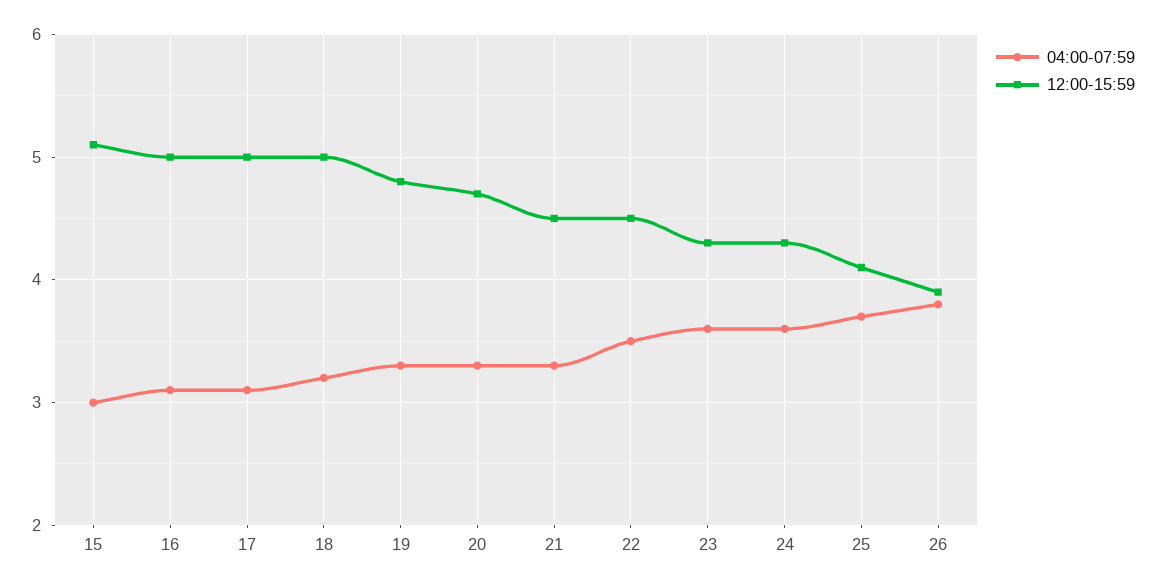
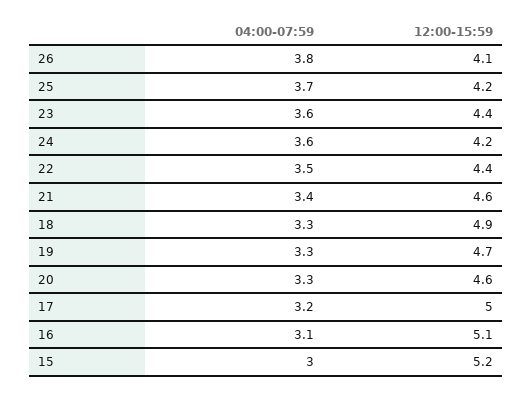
  {
    "04:00-07:59": {
      "15": 3,
      "16": 3.1,
-     "17": 3.1,
+     "17": 3.2,
-     "18": 3.2,
+     "18": 3.3,
      "19": 3.3,
      "20": 3.3,
-     "21": 3.3,
+     "21": 3.4,
      "22": 3.5,
      "23": 3.6,
      "24": 3.6,
      "25": 3.7,
      "26": 3.8
    },
    "12:00-15:59": {
-     "15": 5.1,
+     "15": 5.2,
-     "16": 5,
+     "16": 5.1,
      "17": 5,
-     "18": 5,
+     "18": 4.9,
-     "19": 4.8,
+     "19": 4.7,
-     "20": 4.7,
+     "20": 4.6,
-     "21": 4.5,
+     "21": 4.6,
-     "22": 4.5,
+     "22": 4.4,
-     "23": 4.3,
+     "23": 4.4,
-     "24": 4.3,
+     "24": 4.2,
-     "25": 4.1,
+     "25": 4.2,
-     "26": 3.9
+     "26": 4.1
    }
  }

